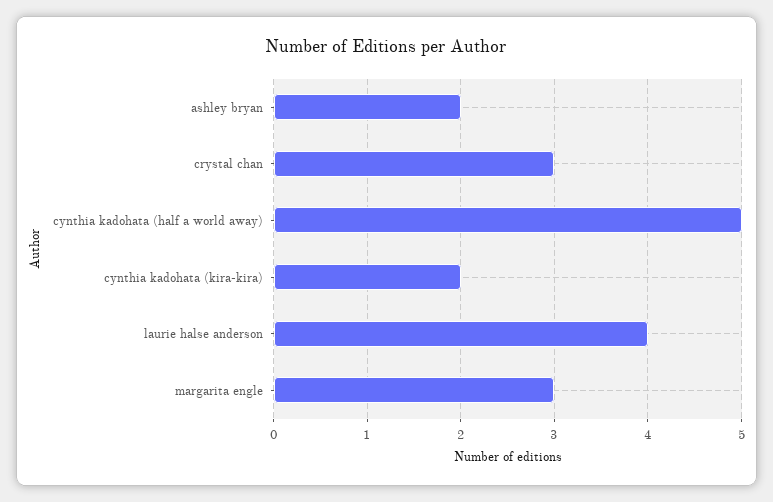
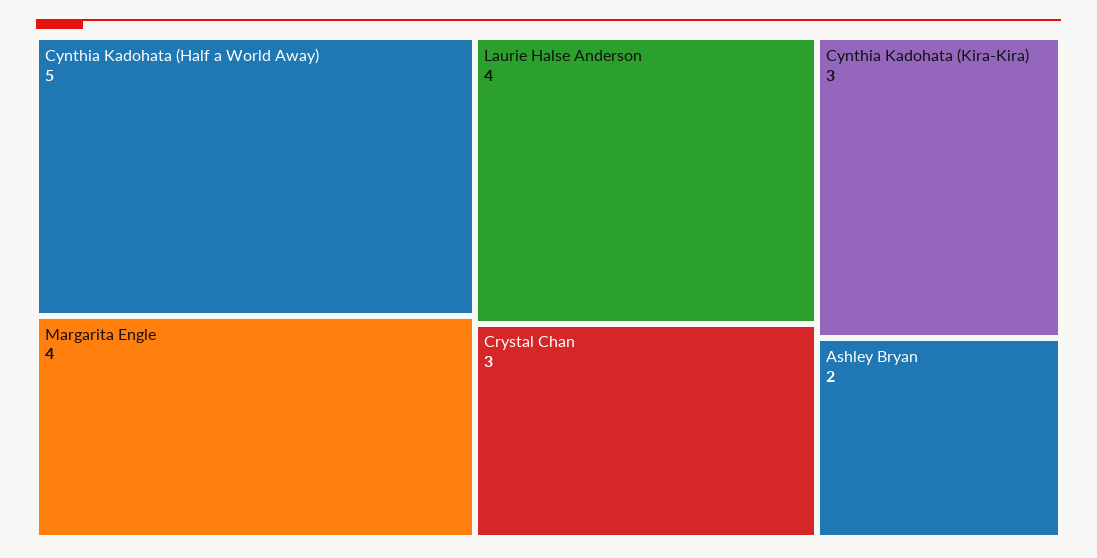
  {
    "ashley bryan": 2,
    "crystal chan": 3,
    "cynthia kadohata (half a world away)": 5,
-   "cynthia kadohata (kira-kira)": 2,
+   "cynthia kadohata (kira-kira)": 3,
    "laurie halse anderson": 4,
-   "margarita engle": 3
+   "margarita engle": 4
  }

